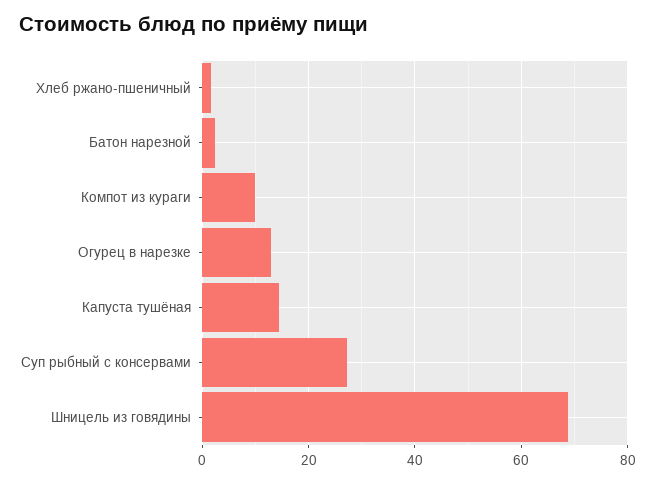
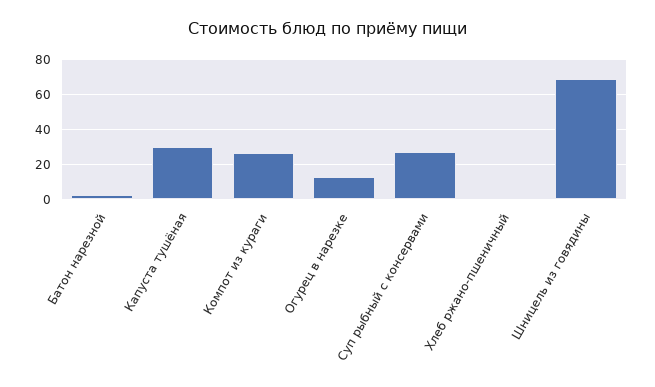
  {
    "Хлеб ржано-пшеничный": 2,
    "Батон нарезной": 2,
-   "Компот из кураги": 10,
+   "Компот из кураги": 25,
    "Огурец в нарезке": 12,
-   "Капуста тушёная": 14,
+   "Капуста тушёная": 30,
    "Суп рыбный с консервами": 28,
    "Шницель из говядины": 68
  }

